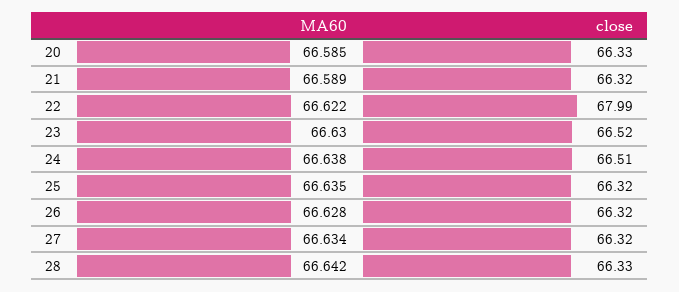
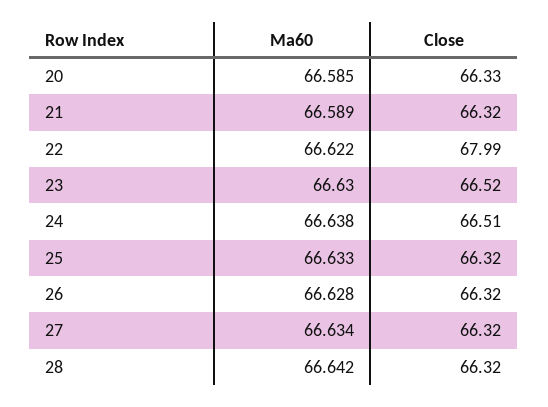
  {
    "MA60": {
      "20": 66.585,
      "21": 66.589,
      "22": 66.622,
      "23": 66.63,
      "24": 66.638,
-     "25": 66.635,
+     "25": 66.633,
      "26": 66.628,
      "27": 66.634,
      "28": 66.642
    },
    "close": {
      "20": 66.33,
      "21": 66.32,
      "22": 67.99,
      "23": 66.52,
      "24": 66.51,
      "25": 66.32,
      "26": 66.32,
      "27": 66.32,
-     "28": 66.33
+     "28": 66.32
    }
  }

